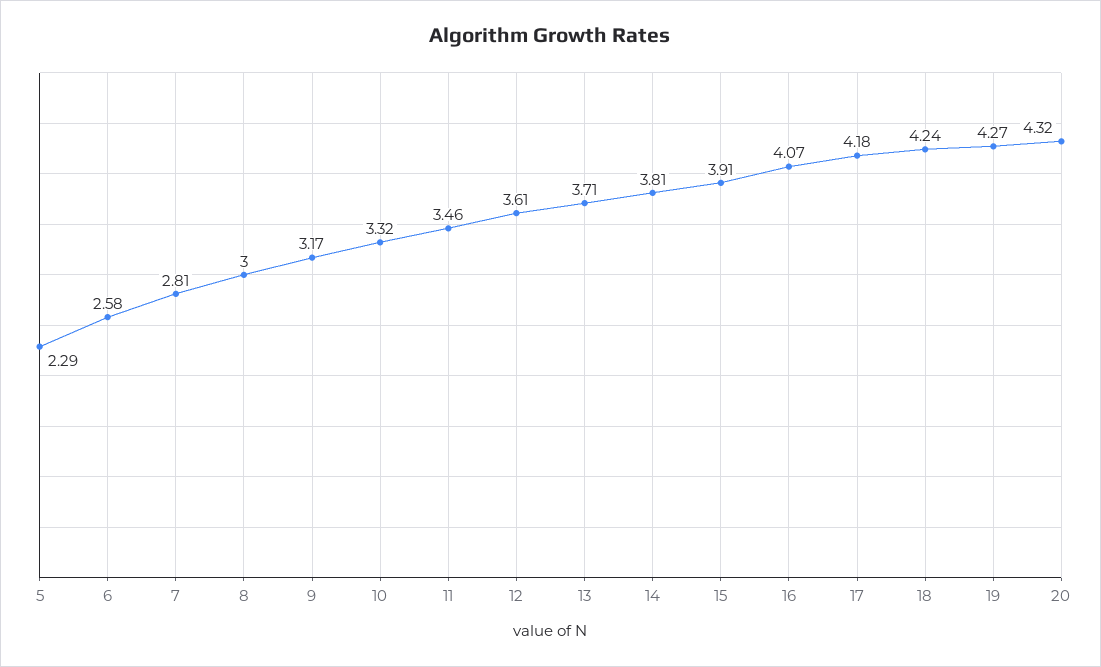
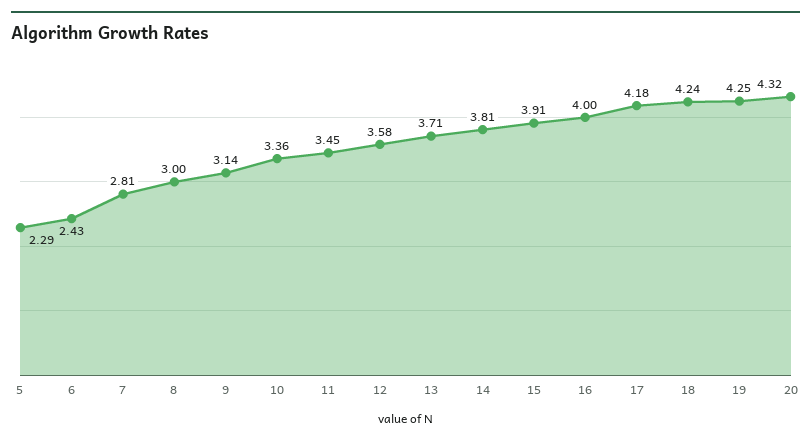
  {
    "5": 2.29,
-   "6": 2.58,
+   "6": 2.43,
    "7": 2.81,
    "8": 3,
-   "9": 3.17,
+   "9": 3.14,
-   "10": 3.32,
+   "10": 3.36,
-   "11": 3.46,
+   "11": 3.45,
-   "12": 3.61,
+   "12": 3.58,
    "13": 3.71,
    "14": 3.81,
    "15": 3.91,
-   "16": 4.07,
+   "16": 4,
    "17": 4.18,
    "18": 4.24,
-   "19": 4.27,
+   "19": 4.25,
    "20": 4.32
  }

